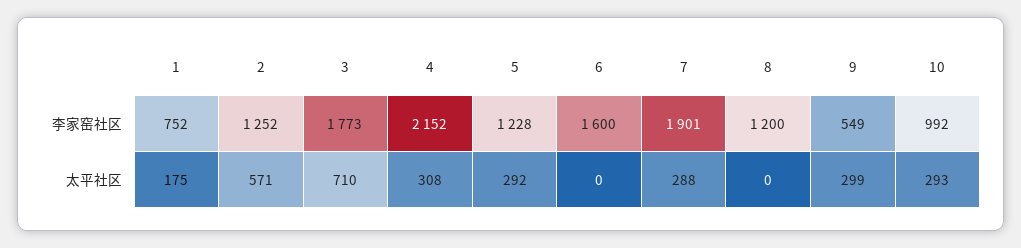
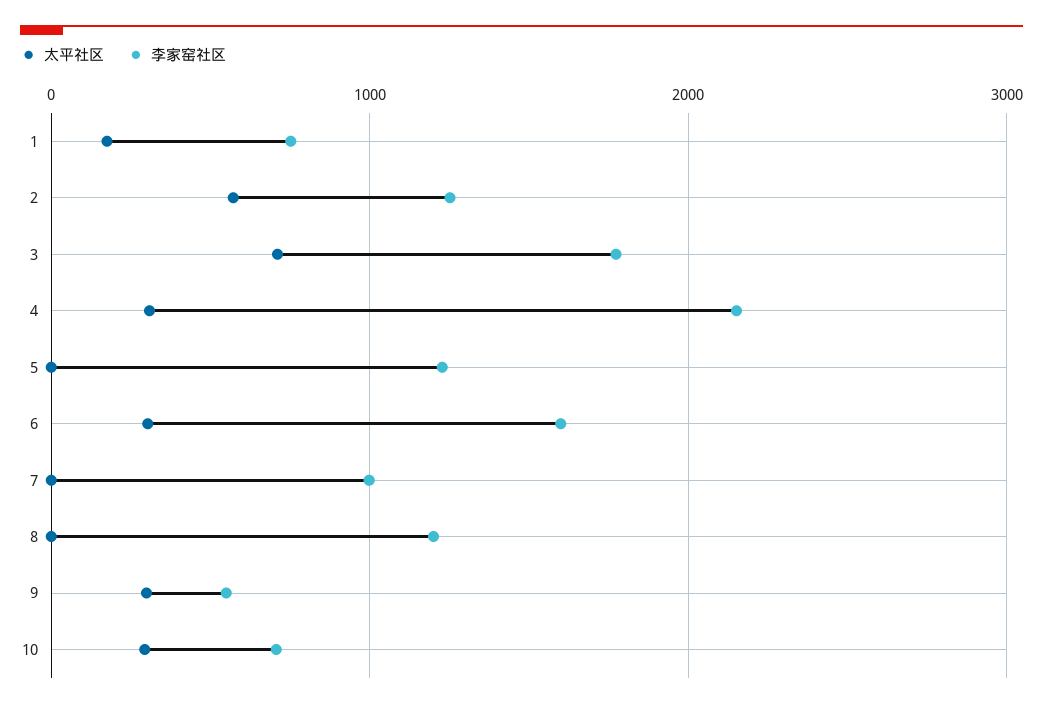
  {
    "李家窑社区": {
      "1": 752,
      "2": 1252,
      "3": 1773,
      "4": 2152,
      "5": 1228,
      "6": 1600,
-     "7": 1901,
+     "7": 1000,
      "8": 1200,
      "9": 549,
-     "10": 992
+     "10": 700
    },
    "太平社区": {
      "1": 175,
      "2": 571,
      "3": 710,
      "4": 308,
-     "5": 292,
+     "5": 0,
-     "6": 0,
+     "6": 300,
-     "7": 288,
+     "7": 0,
      "8": 0,
      "9": 299,
      "10": 293
    }
  }

